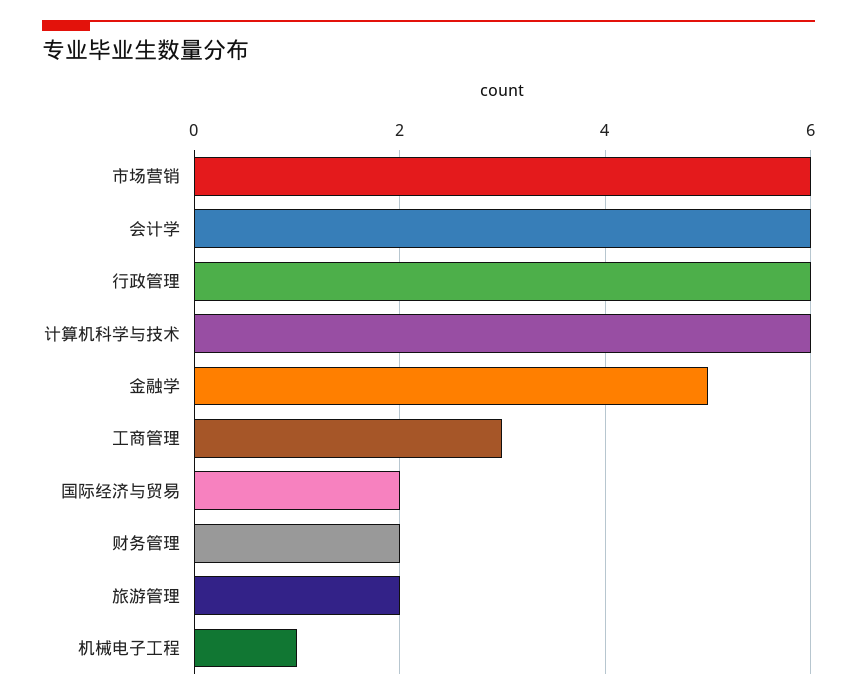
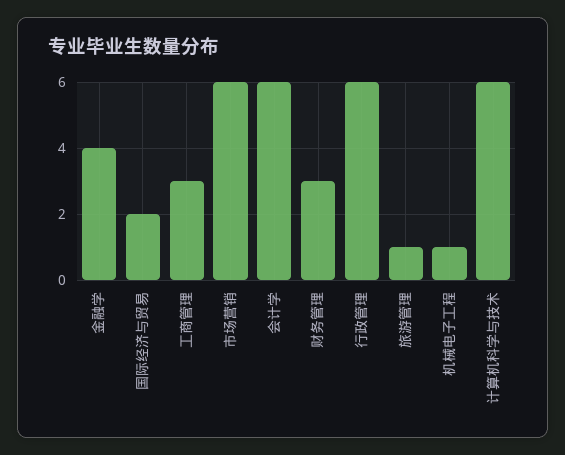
  {
    "市场营销": 6,
    "会计学": 6,
    "行政管理": 6,
    "计算机科学与技术": 6,
-   "金融学": 5,
+   "金融学": 4,
    "工商管理": 3,
    "国际经济与贸易": 2,
-   "财务管理": 2,
+   "财务管理": 3,
-   "旅游管理": 2,
+   "旅游管理": 1,
    "机械电子工程": 1
  }

